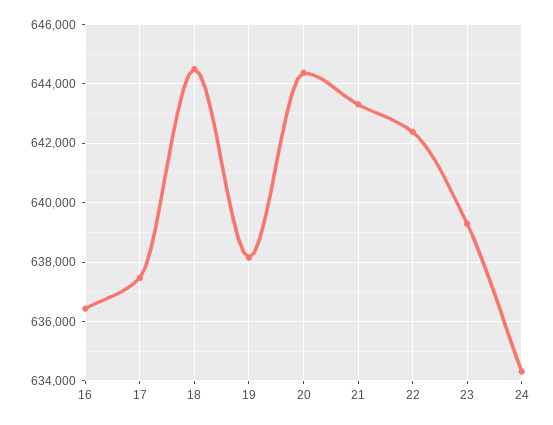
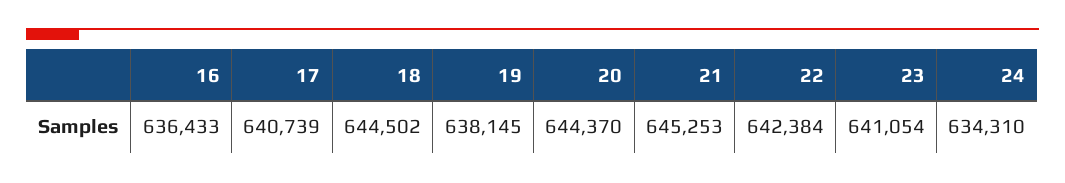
  {
    "16": 636433,
-   "17": 637500,
+   "17": 640739,
    "18": 644502,
    "19": 638145,
    "20": 644370,
-   "21": 643250,
+   "21": 645253,
    "22": 642384,
-   "23": 639250,
+   "23": 641054,
    "24": 634310
  }

